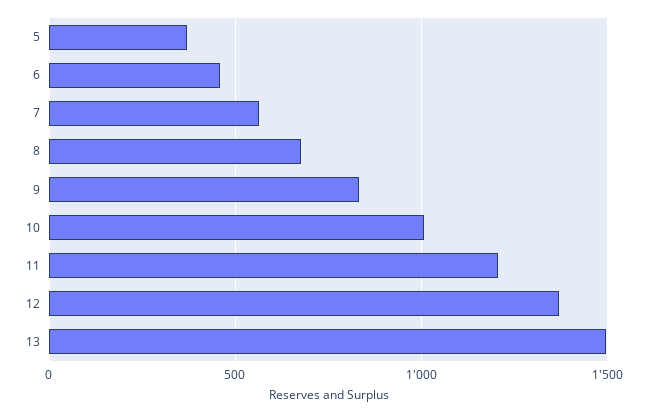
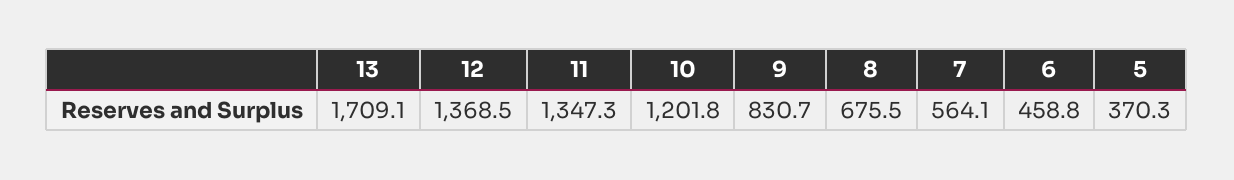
  {
    "5": 370.3,
    "6": 458.8,
    "7": 564.1,
    "8": 675.5,
    "9": 830.7,
-   "10": 1000,
+   "10": 1201.8,
-   "11": 1200,
+   "11": 1347.3,
    "12": 1368.5,
-   "13": 1500
+   "13": 1709.1
  }

